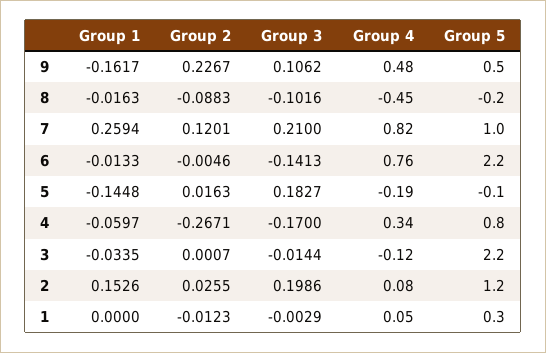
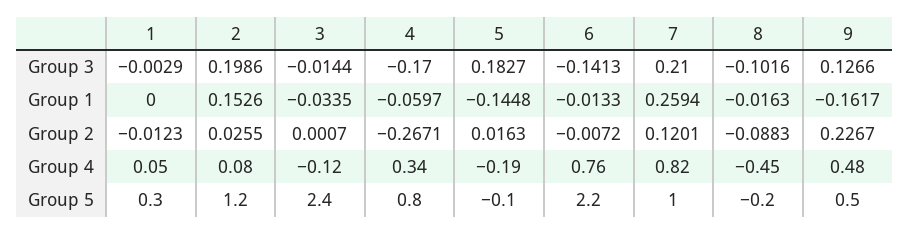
  {
    "Group 1": {
      "9": -0.1617,
      "8": -0.0163,
      "7": 0.2594,
      "6": -0.0133,
      "5": -0.1448,
      "4": -0.0597,
      "3": -0.0335,
      "2": 0.1526,
      "1": 0
    },
    "Group 2": {
      "9": 0.2267,
      "8": -0.0883,
      "7": 0.1201,
-     "6": -0.0046,
+     "6": -0.0072,
      "5": 0.0163,
      "4": -0.2671,
      "3": 0.0007,
      "2": 0.0255,
      "1": -0.0123
    },
    "Group 3": {
-     "9": 0.1062,
+     "9": 0.1266,
      "8": -0.1016,
      "7": 0.21,
      "6": -0.1413,
      "5": 0.1827,
      "4": -0.17,
      "3": -0.0144,
      "2": 0.1986,
      "1": -0.0029
    },
    "Group 4": {
      "9": 0.48,
      "8": -0.45,
      "7": 0.82,
      "6": 0.76,
      "5": -0.19,
      "4": 0.34,
      "3": -0.12,
      "2": 0.08,
      "1": 0.05
    },
    "Group 5": {
      "9": 0.5,
      "8": -0.2,
      "7": 1,
      "6": 2.2,
      "5": -0.1,
      "4": 0.8,
-     "3": 2.2,
+     "3": 2.4,
      "2": 1.2,
      "1": 0.3
    }
  }

